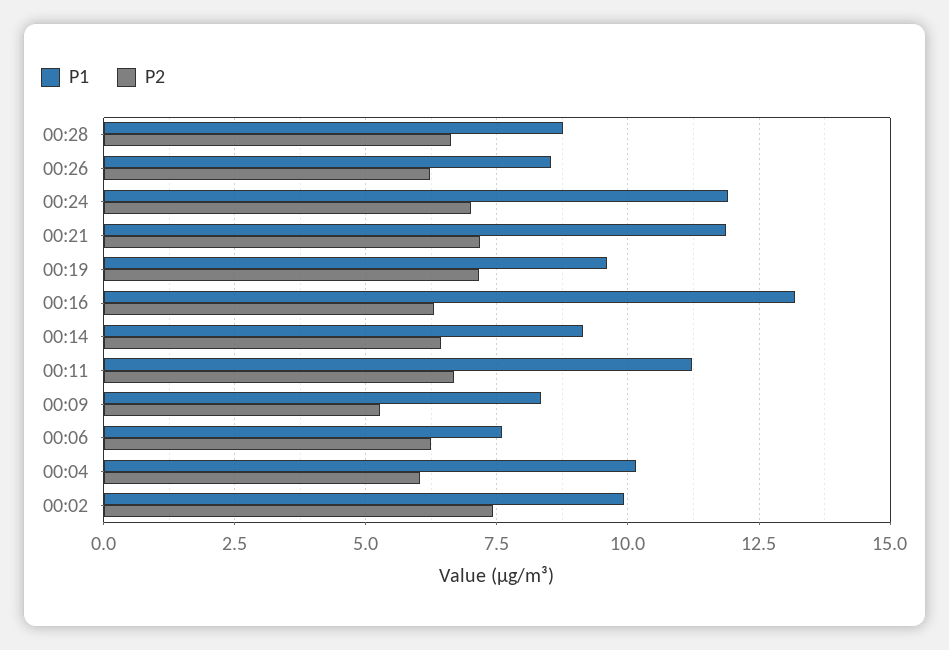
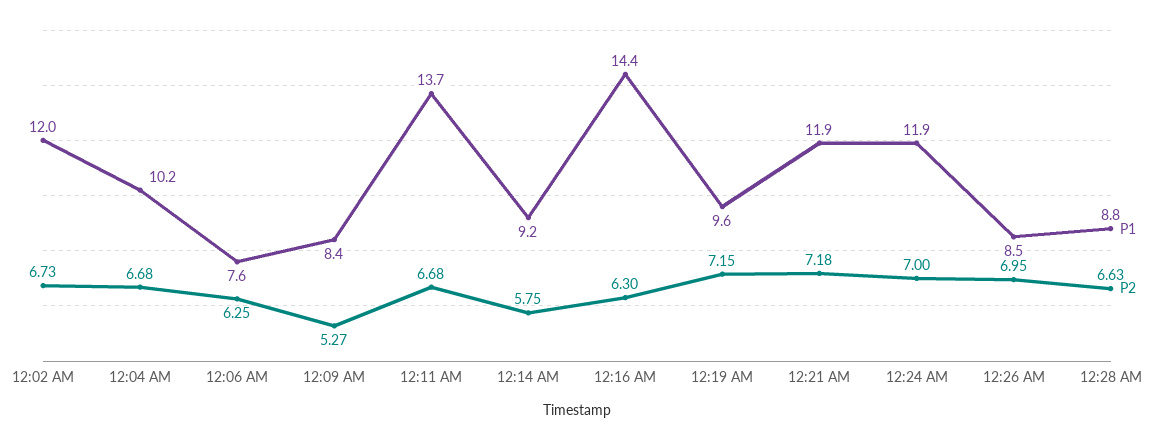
  {
    "P1": {
      "00:28": 8.8,
      "00:26": 8.5,
      "00:24": 11.9,
      "00:21": 11.9,
      "00:19": 9.6,
-     "00:16": 13.25,
+     "00:16": 14.4,
      "00:14": 9.2,
-     "00:11": 11.25,
+     "00:11": 13.7,
      "00:09": 8.4,
      "00:06": 7.6,
      "00:04": 10.2,
-     "00:02": 10
+     "00:02": 12
    },
    "P2": {
      "00:28": 6.63,
-     "00:26": 6.25,
+     "00:26": 6.95,
      "00:24": 7,
      "00:21": 7.18,
      "00:19": 7.15,
      "00:16": 6.3,
-     "00:14": 6.5,
+     "00:14": 5.75,
      "00:11": 6.68,
      "00:09": 5.27,
      "00:06": 6.25,
-     "00:04": 6,
+     "00:04": 6.68,
-     "00:02": 7.5
+     "00:02": 6.73
    }
  }

